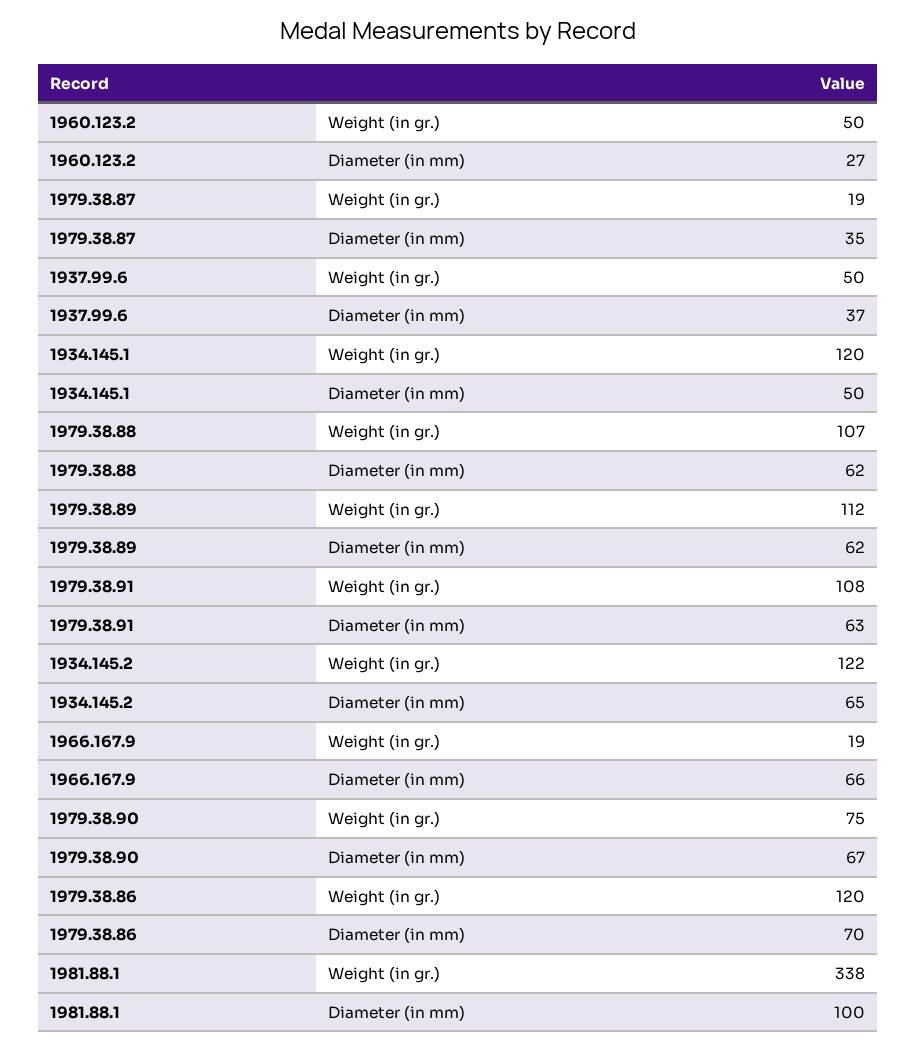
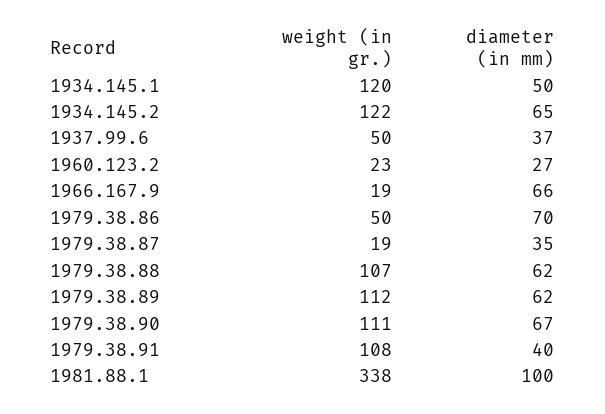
  {
    "1960.123.2": {
-     "Weight (in gr.)": 50,
+     "Weight (in gr.)": 23,
      "Diameter (in mm)": 27
    },
    "1979.38.87": {
      "Weight (in gr.)": 19,
      "Diameter (in mm)": 35
    },
    "1937.99.6": {
      "Weight (in gr.)": 50,
      "Diameter (in mm)": 37
    },
    "1934.145.1": {
      "Weight (in gr.)": 120,
      "Diameter (in mm)": 50
    },
    "1979.38.88": {
      "Weight (in gr.)": 107,
      "Diameter (in mm)": 62
    },
    "1979.38.89": {
      "Weight (in gr.)": 112,
      "Diameter (in mm)": 62
    },
    "1979.38.91": {
      "Weight (in gr.)": 108,
-     "Diameter (in mm)": 63
+     "Diameter (in mm)": 40
    },
    "1934.145.2": {
      "Weight (in gr.)": 122,
      "Diameter (in mm)": 65
    },
    "1966.167.9": {
      "Weight (in gr.)": 19,
      "Diameter (in mm)": 66
    },
    "1979.38.90": {
-     "Weight (in gr.)": 75,
+     "Weight (in gr.)": 111,
      "Diameter (in mm)": 67
    },
    "1979.38.86": {
-     "Weight (in gr.)": 120,
+     "Weight (in gr.)": 50,
      "Diameter (in mm)": 70
    },
    "1981.88.1": {
      "Weight (in gr.)": 338,
      "Diameter (in mm)": 100
    }
  }

